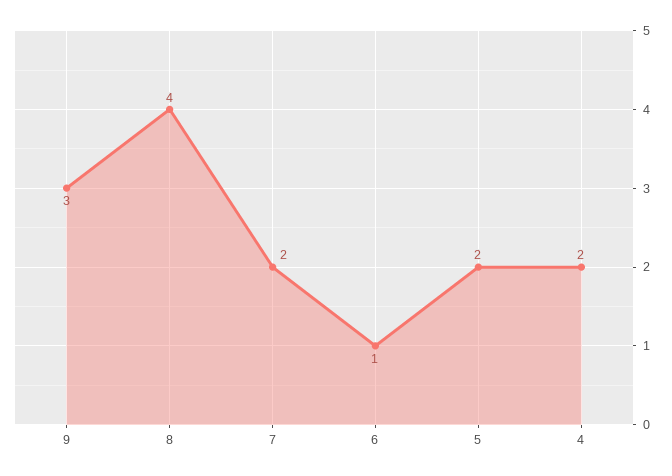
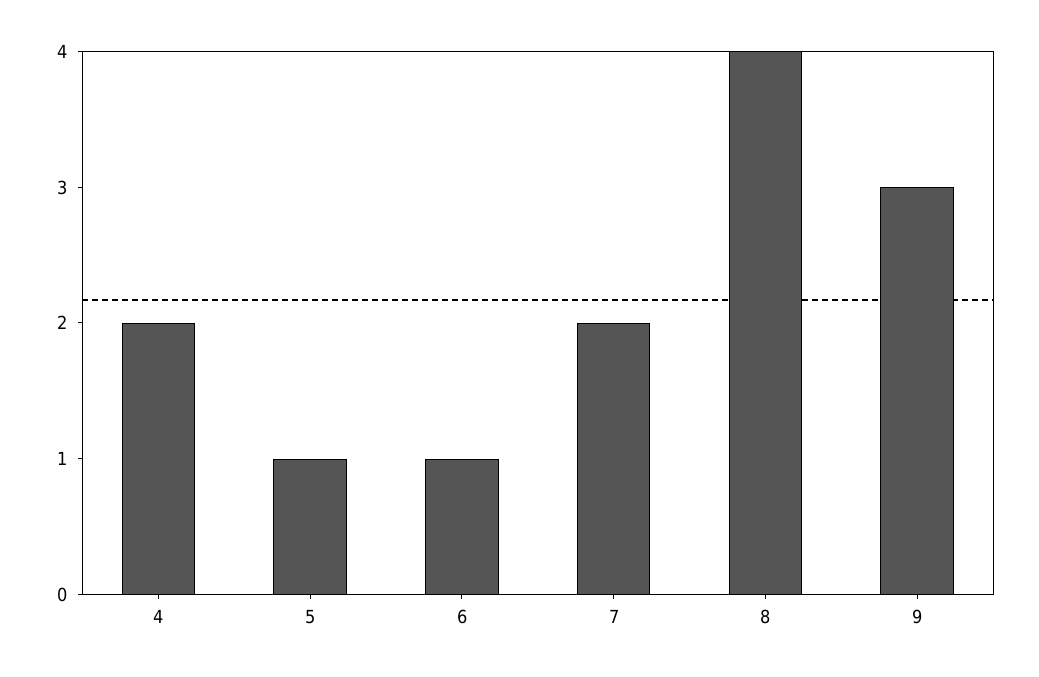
  {
    "9": 3,
    "8": 4,
    "7": 2,
    "6": 1,
-   "5": 2,
+   "5": 1,
    "4": 2
  }

